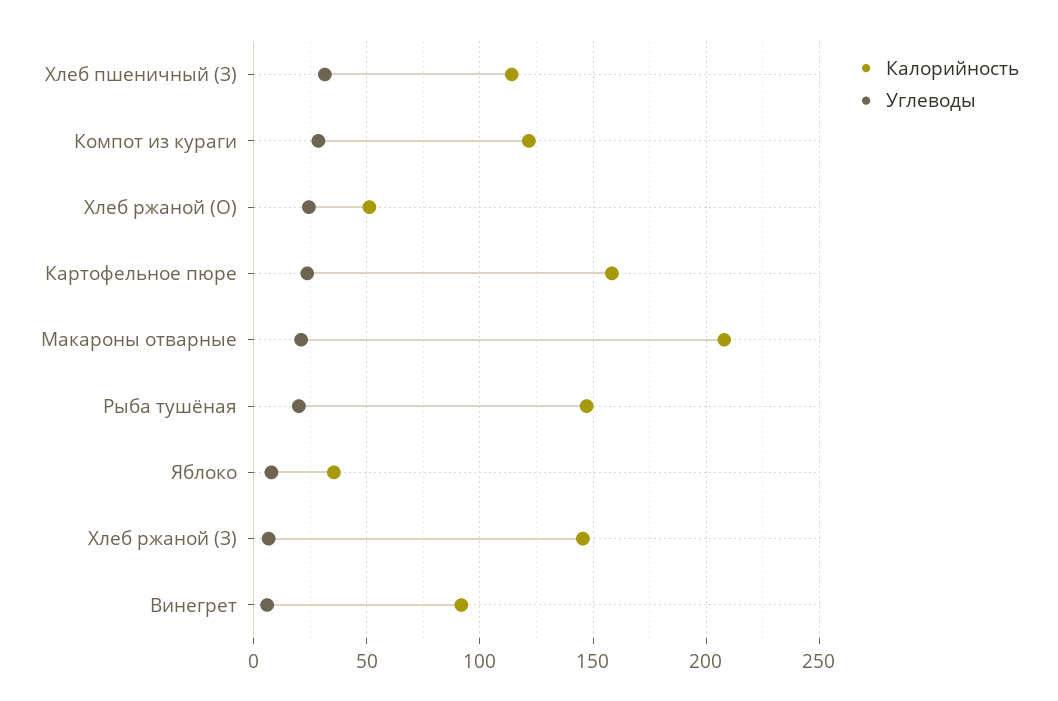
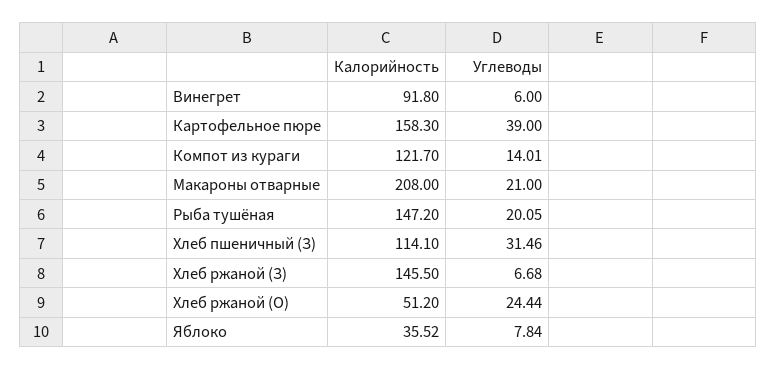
  {
    "Калорийность": {
      "Хлеб пшеничный (З)": 114.1,
      "Компот из кураги": 121.7,
      "Хлеб ржаной (О)": 51.2,
      "Картофельное пюре": 158.3,
      "Макароны отварные": 208,
      "Рыба тушёная": 147.2,
      "Яблоко": 35.52,
      "Хлеб ржаной (З)": 145.5,
      "Винегрет": 91.8
    },
    "Углеводы": {
      "Хлеб пшеничный (З)": 31.46,
-     "Компот из кураги": 30,
+     "Компот из кураги": 14.01,
      "Хлеб ржаной (О)": 24.44,
-     "Картофельное пюре": 25,
+     "Картофельное пюре": 39,
      "Макароны отварные": 21,
      "Рыба тушёная": 20.05,
      "Яблоко": 7.84,
      "Хлеб ржаной (З)": 6.68,
      "Винегрет": 6
    }
  }

